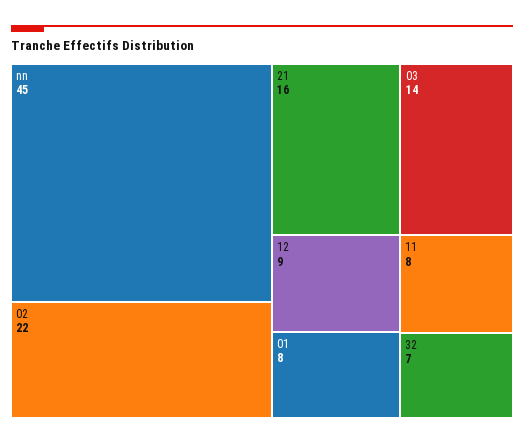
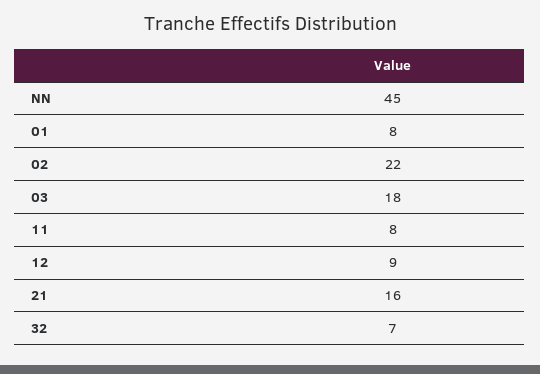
  {
    "nn": 45,
    "02": 22,
    "21": 16,
-   "03": 14,
+   "03": 18,
    "12": 9,
    "01": 8,
    "11": 8,
    "32": 7
  }

